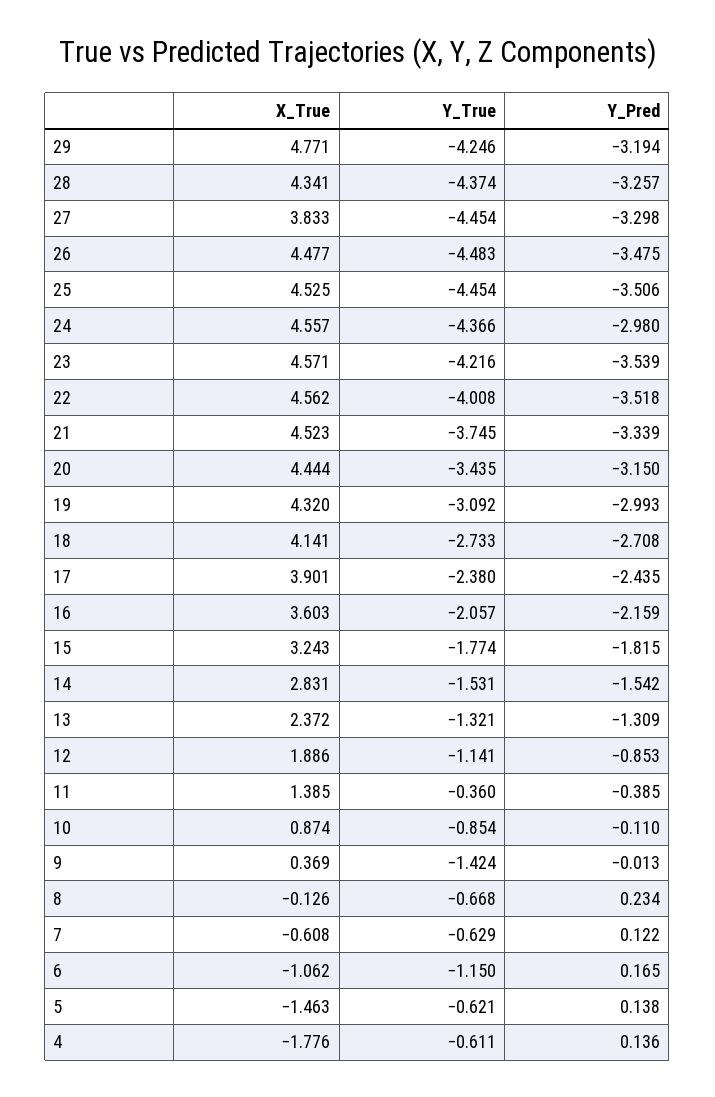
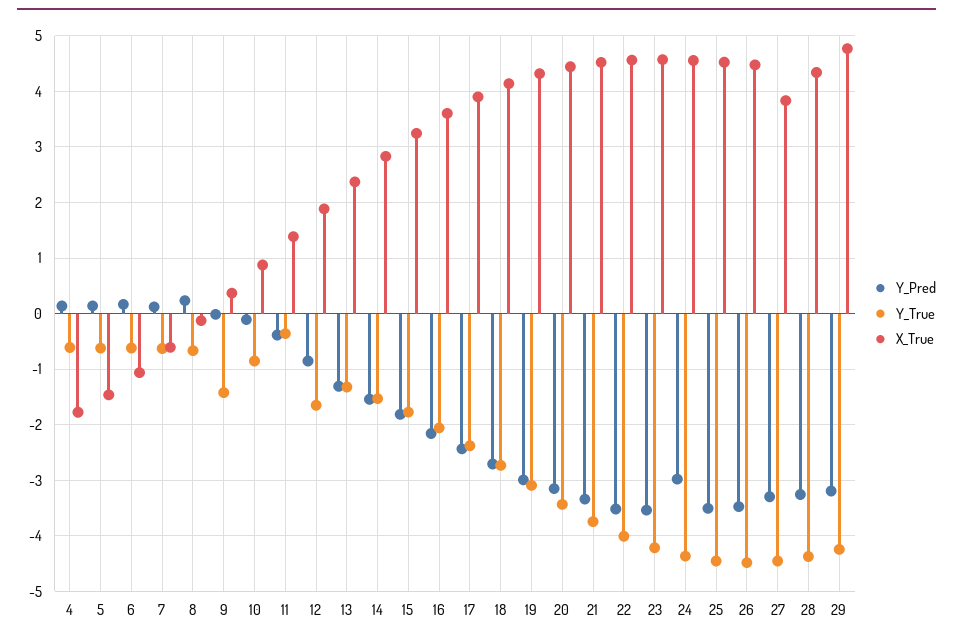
  {
    "X_True": {
      "29": 4.771,
      "28": 4.341,
      "27": 3.833,
      "26": 4.477,
      "25": 4.525,
      "24": 4.557,
      "23": 4.571,
      "22": 4.562,
      "21": 4.523,
      "20": 4.444,
      "19": 4.32,
      "18": 4.141,
      "17": 3.901,
      "16": 3.603,
      "15": 3.243,
      "14": 2.831,
      "13": 2.372,
      "12": 1.886,
      "11": 1.385,
      "10": 0.874,
      "9": 0.369,
      "8": -0.126,
      "7": -0.608,
      "6": -1.062,
      "5": -1.463,
      "4": -1.776
    },
    "Y_True": {
      "29": -4.246,
      "28": -4.374,
      "27": -4.454,
      "26": -4.483,
      "25": -4.454,
      "24": -4.366,
      "23": -4.216,
      "22": -4.008,
      "21": -3.745,
      "20": -3.435,
      "19": -3.092,
      "18": -2.733,
      "17": -2.38,
      "16": -2.057,
      "15": -1.774,
      "14": -1.531,
      "13": -1.321,
-     "12": -1.141,
+     "12": -1.6,
      "11": -0.36,
      "10": -0.854,
      "9": -1.424,
      "8": -0.668,
      "7": -0.629,
-     "6": -1.15,
+     "6": -0.6,
      "5": -0.621,
      "4": -0.611
    },
    "Y_Pred": {
      "29": -3.194,
      "28": -3.257,
      "27": -3.298,
      "26": -3.475,
      "25": -3.506,
      "24": -2.98,
      "23": -3.539,
      "22": -3.518,
      "21": -3.339,
      "20": -3.15,
      "19": -2.993,
      "18": -2.708,
      "17": -2.435,
      "16": -2.159,
      "15": -1.815,
      "14": -1.542,
      "13": -1.309,
      "12": -0.853,
      "11": -0.385,
      "10": -0.11,
      "9": -0.013,
      "8": 0.234,
      "7": 0.122,
      "6": 0.165,
      "5": 0.138,
      "4": 0.136
    }
  }

